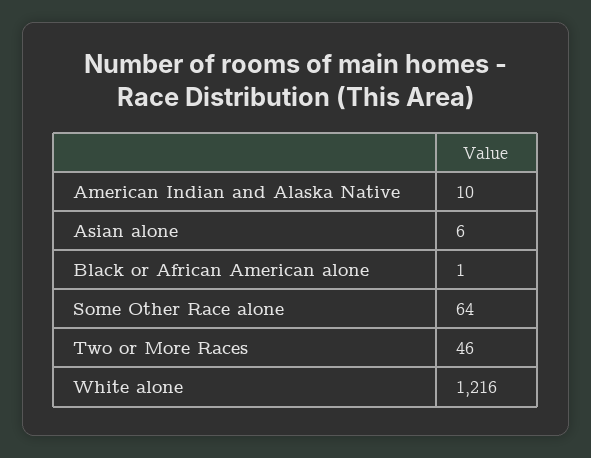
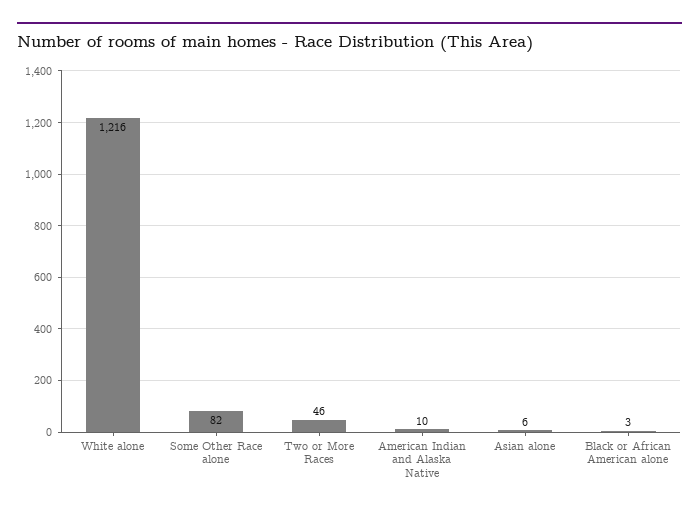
  {
    "American Indian and Alaska Native": 10,
    "Asian alone": 6,
-   "Black or African American alone": 1,
+   "Black or African American alone": 3,
-   "Some Other Race alone": 64,
+   "Some Other Race alone": 82,
    "Two or More Races": 46,
    "White alone": 1216
  }

